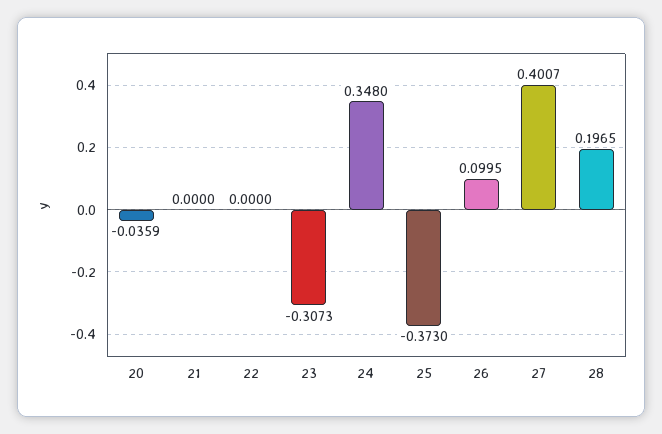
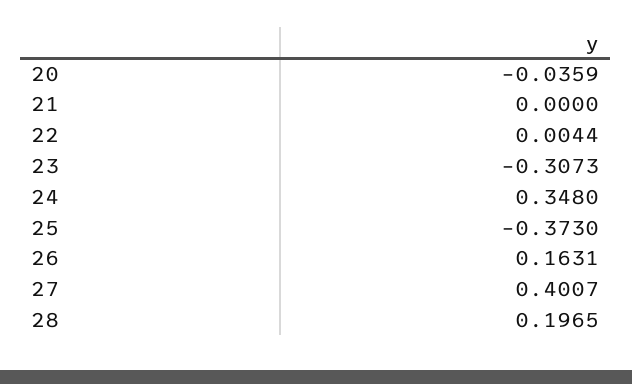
  {
    "20": -0.0359,
    "21": 0,
-   "22": 0,
+   "22": 0.0044,
    "23": -0.3073,
    "24": 0.348,
    "25": -0.373,
-   "26": 0.0995,
+   "26": 0.1631,
    "27": 0.4007,
    "28": 0.1965
  }

